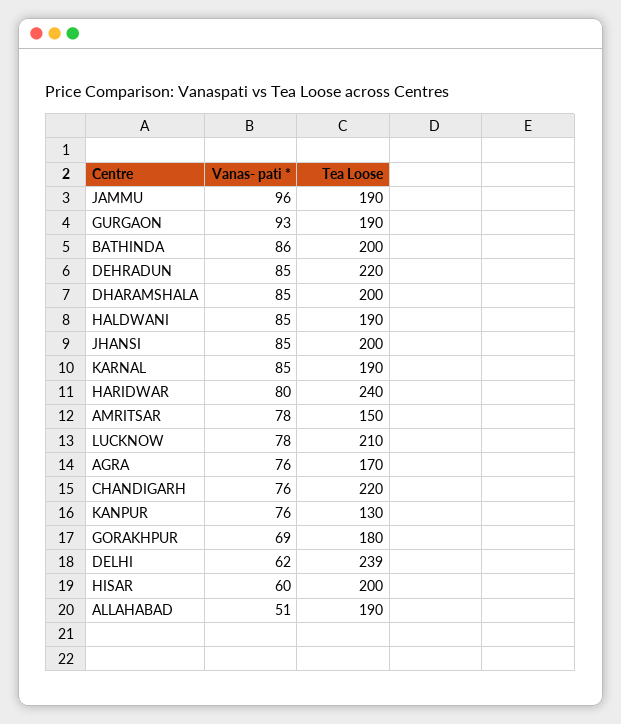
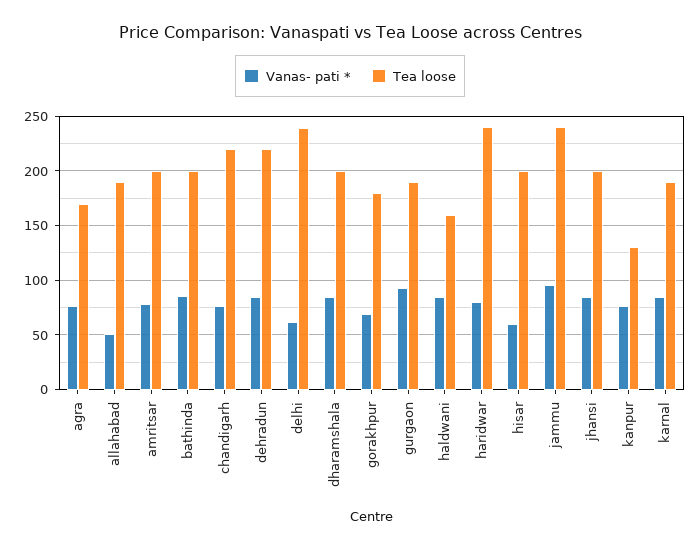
  {
    "Vanas- pati *": {
      "JAMMU": 96,
      "GURGAON": 93,
      "BATHINDA": 86,
      "DEHRADUN": 85,
      "DHARAMSHALA": 85,
      "HALDWANI": 85,
      "JHANSI": 85,
      "KARNAL": 85,
      "HARIDWAR": 80,
      "AMRITSAR": 78,
-     "LUCKNOW": 78,
      "AGRA": 76,
      "CHANDIGARH": 76,
      "KANPUR": 76,
      "GORAKHPUR": 69,
      "DELHI": 62,
      "HISAR": 60,
      "ALLAHABAD": 51
    },
    "Tea Loose": {
-     "JAMMU": 190,
+     "JAMMU": 240,
      "GURGAON": 190,
      "BATHINDA": 200,
      "DEHRADUN": 220,
      "DHARAMSHALA": 200,
-     "HALDWANI": 190,
+     "HALDWANI": 160,
      "JHANSI": 200,
      "KARNAL": 190,
      "HARIDWAR": 240,
-     "AMRITSAR": 150,
+     "AMRITSAR": 200,
-     "LUCKNOW": 210,
      "AGRA": 170,
      "CHANDIGARH": 220,
      "KANPUR": 130,
      "GORAKHPUR": 180,
      "DELHI": 239,
      "HISAR": 200,
      "ALLAHABAD": 190
    }
  }

